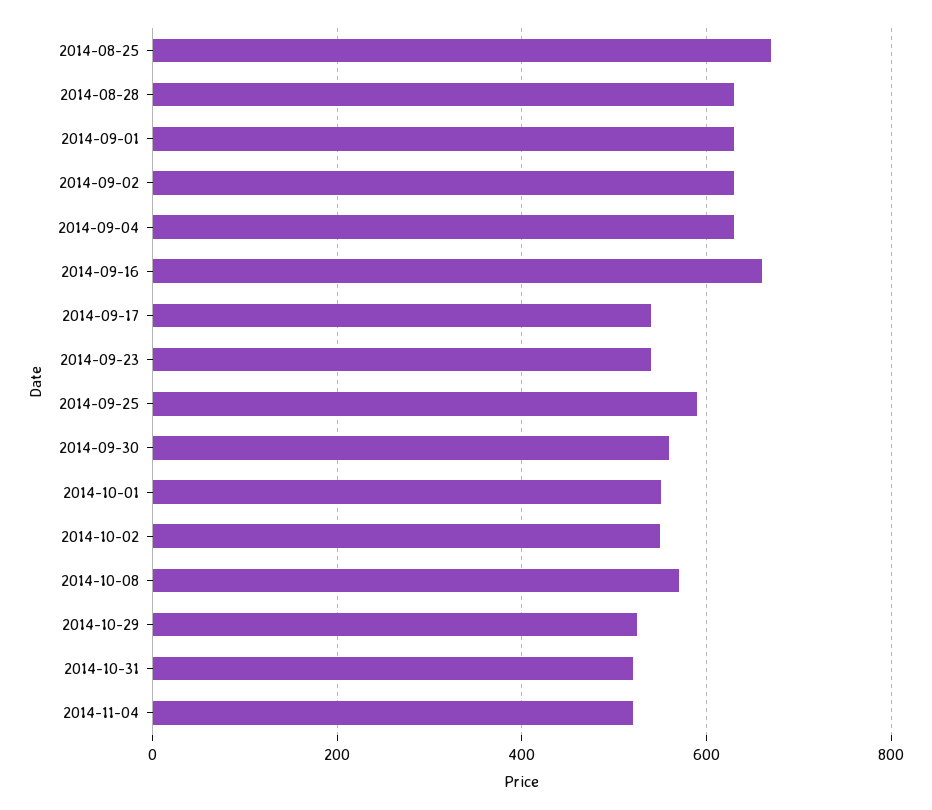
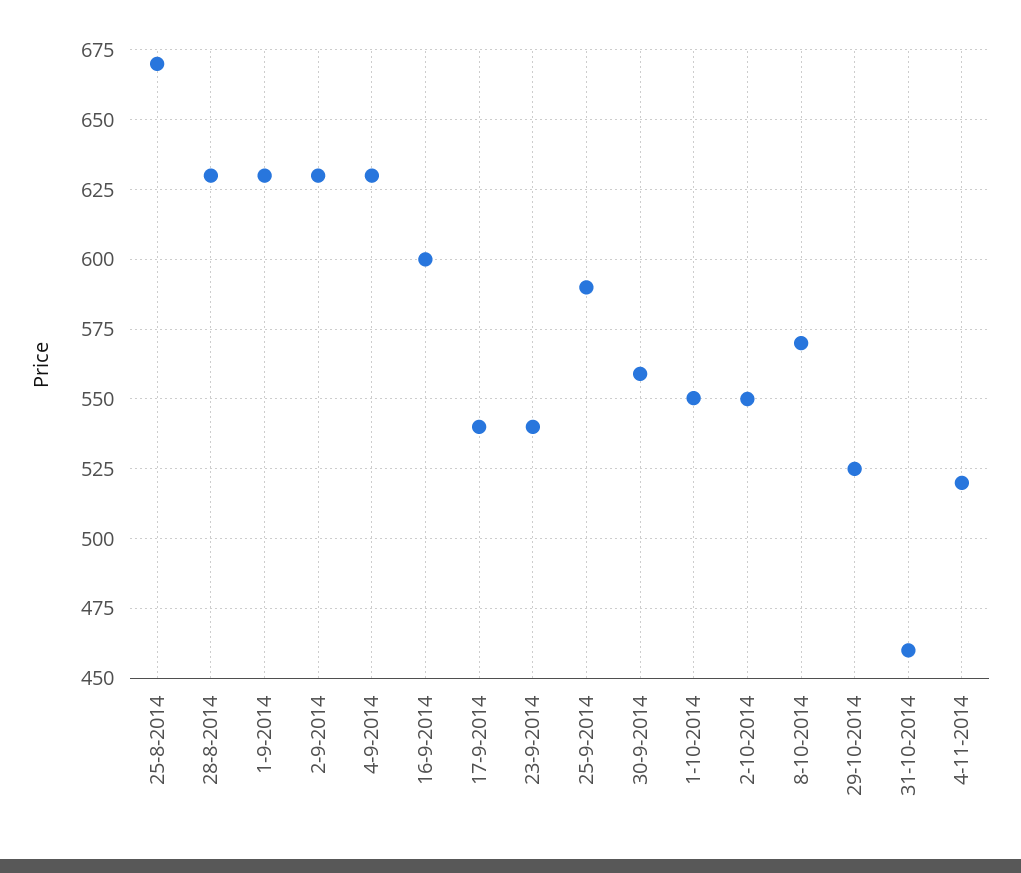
  {
    "2014-08-25": 670,
    "2014-08-28": 630,
    "2014-09-01": 630,
    "2014-09-02": 630,
    "2014-09-04": 630,
-   "2014-09-16": 660,
+   "2014-09-16": 600,
    "2014-09-17": 540,
    "2014-09-23": 540,
    "2014-09-25": 590,
    "2014-09-30": 560,
    "2014-10-01": 550,
    "2014-10-02": 550,
    "2014-10-08": 570,
    "2014-10-29": 525,
-   "2014-10-31": 520,
+   "2014-10-31": 460,
    "2014-11-04": 520
  }

